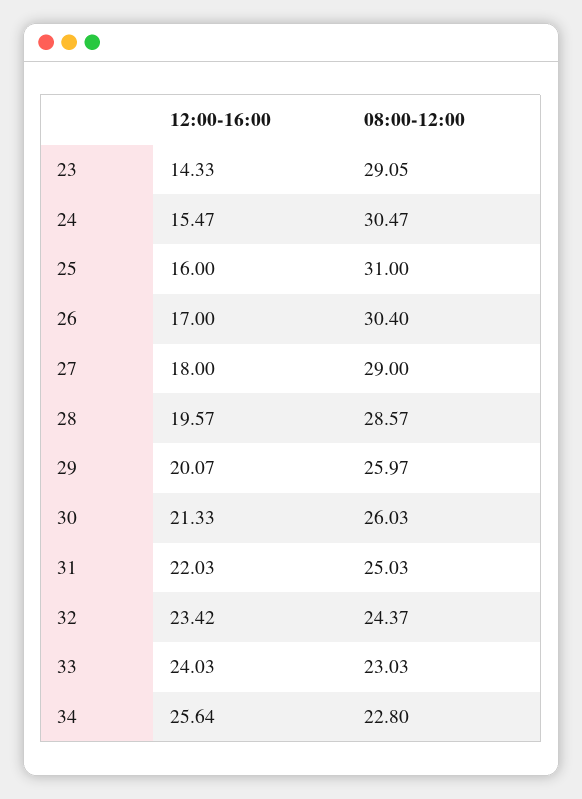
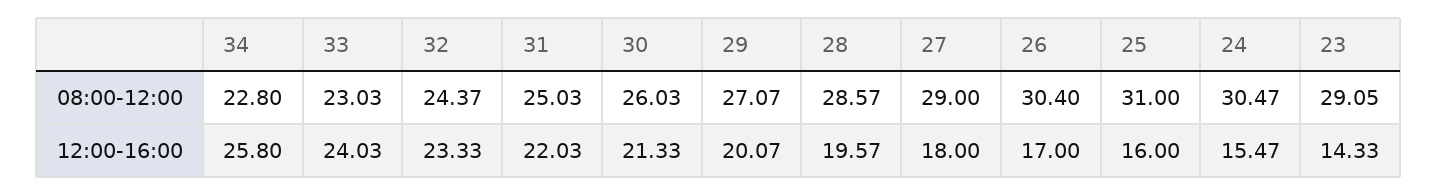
  {
    "12:00-16:00": {
      "23": 14.33,
      "24": 15.47,
      "25": 16,
      "26": 17,
      "27": 18,
      "28": 19.57,
      "29": 20.07,
      "30": 21.33,
      "31": 22.03,
-     "32": 23.42,
+     "32": 23.33,
      "33": 24.03,
-     "34": 25.64
+     "34": 25.8
    },
    "08:00-12:00": {
      "23": 29.05,
      "24": 30.47,
      "25": 31,
      "26": 30.4,
      "27": 29,
      "28": 28.57,
-     "29": 25.97,
+     "29": 27.07,
      "30": 26.03,
      "31": 25.03,
      "32": 24.37,
      "33": 23.03,
      "34": 22.8
    }
  }

